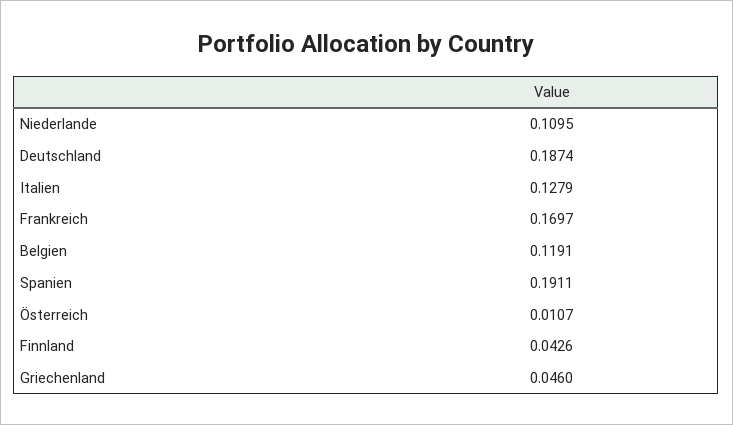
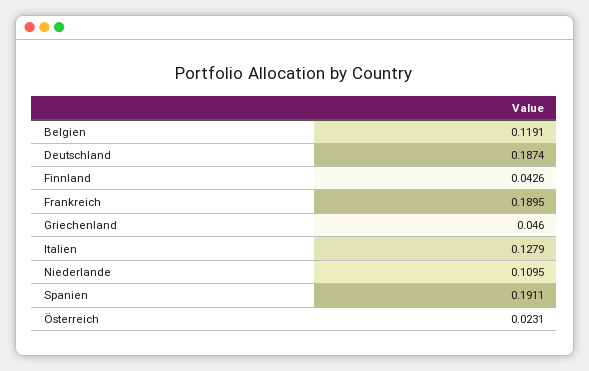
  {
    "Niederlande": 0.1095,
    "Deutschland": 0.1874,
    "Italien": 0.1279,
-   "Frankreich": 0.1697,
+   "Frankreich": 0.1895,
    "Belgien": 0.1191,
    "Spanien": 0.1911,
-   "Österreich": 0.0107,
+   "Österreich": 0.0231,
    "Finnland": 0.0426,
    "Griechenland": 0.046
  }

